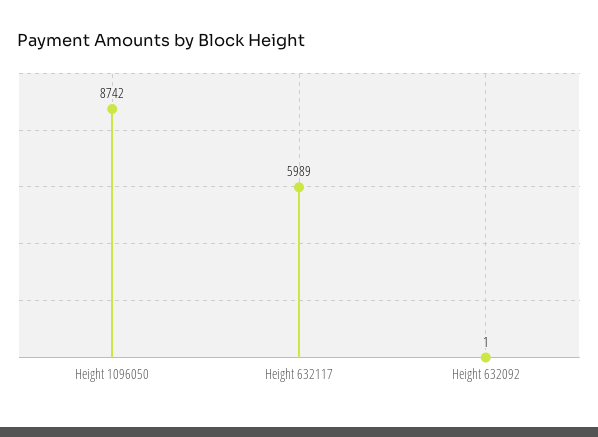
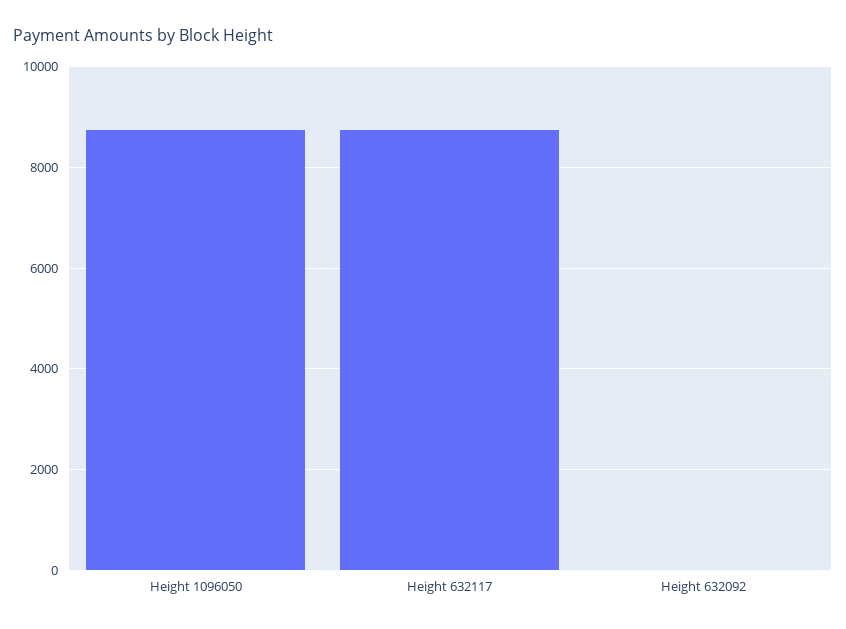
  {
    "Height 1096050": 8742,
-   "Height 632117": 5989,
+   "Height 632117": 8800,
    "Height 632092": 1
  }

